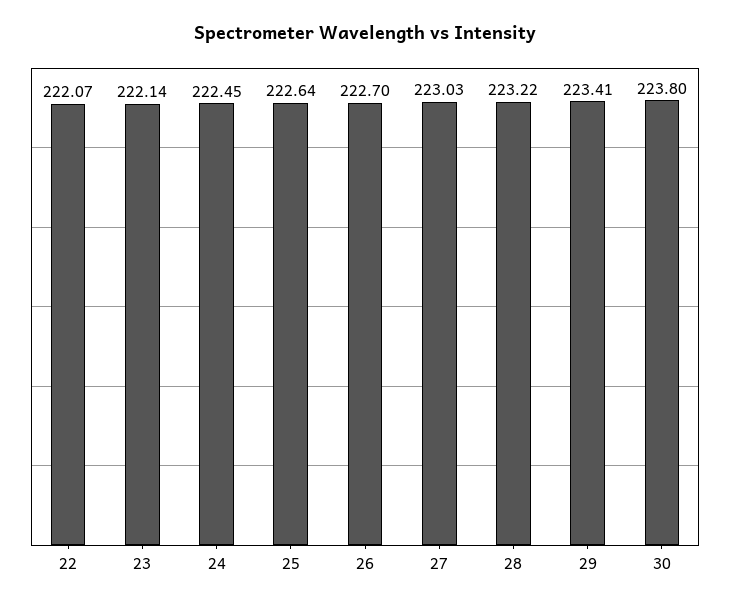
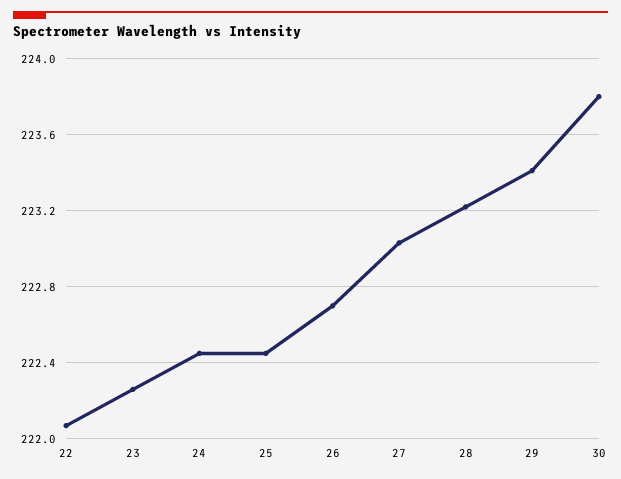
  {
    "22": 222.07,
-   "23": 222.14,
+   "23": 222.25,
    "24": 222.45,
-   "25": 222.64,
+   "25": 222.45,
    "26": 222.7,
    "27": 223.03,
    "28": 223.22,
    "29": 223.41,
    "30": 223.8
  }

